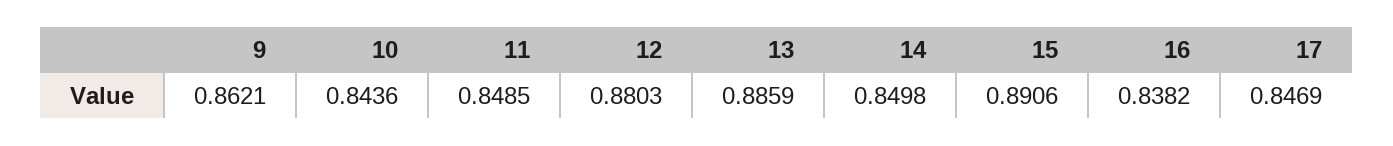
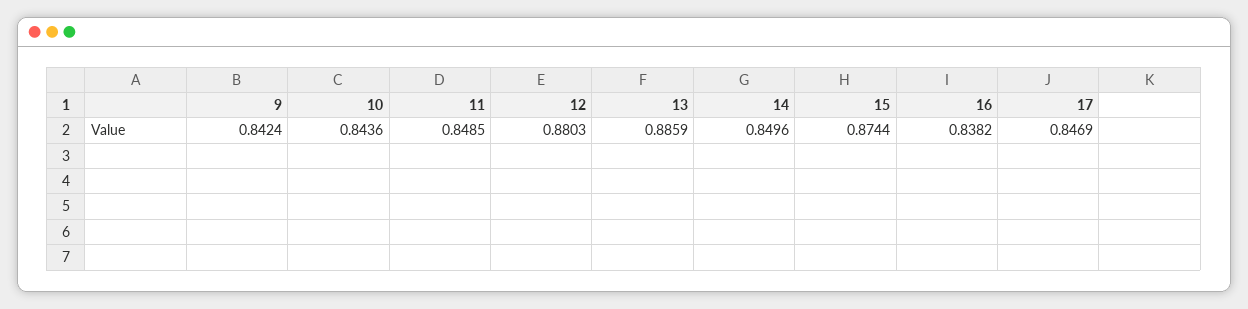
  {
-   "9": 0.8621,
+   "9": 0.8424,
    "10": 0.8436,
    "11": 0.8485,
    "12": 0.8803,
    "13": 0.8859,
-   "14": 0.8498,
+   "14": 0.8496,
-   "15": 0.8906,
+   "15": 0.8744,
    "16": 0.8382,
    "17": 0.8469
  }

